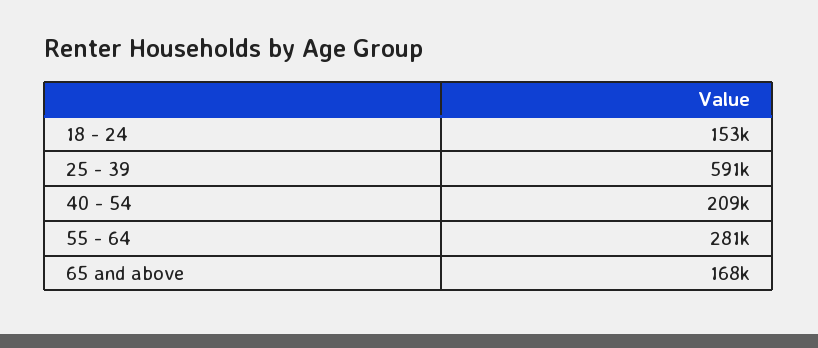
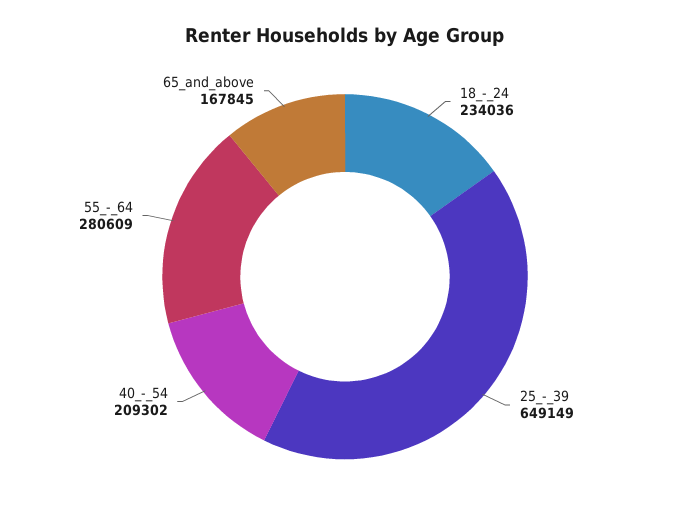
  {
-   "18 - 24": 153000,
+   "18 - 24": 234036,
-   "25 - 39": 591000,
+   "25 - 39": 649149,
    "40 - 54": 209302,
    "55 - 64": 280609,
    "65 and above": 167845
  }

